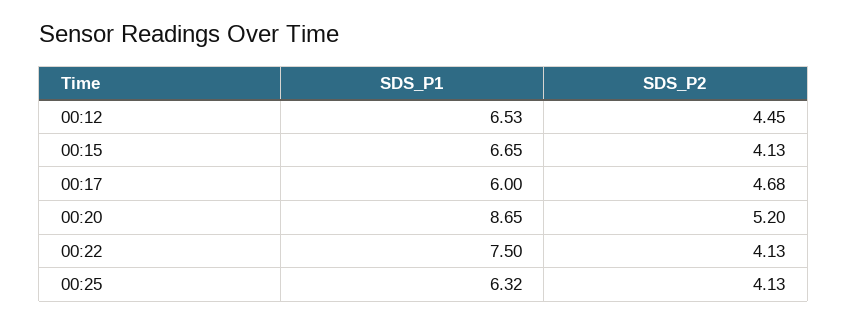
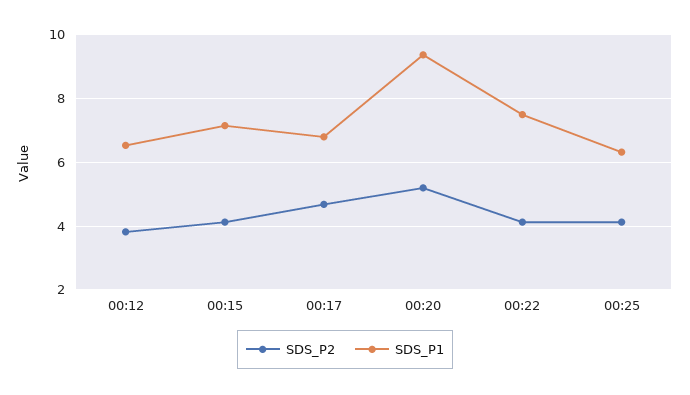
  {
    "SDS_P1": {
      "00:12": 6.53,
-     "00:15": 6.65,
+     "00:15": 7.2,
-     "00:17": 6,
+     "00:17": 6.8,
-     "00:20": 8.65,
+     "00:20": 9.4,
      "00:22": 7.5,
      "00:25": 6.32
    },
    "SDS_P2": {
-     "00:12": 4.45,
+     "00:12": 3.8,
      "00:15": 4.13,
      "00:17": 4.68,
      "00:20": 5.2,
      "00:22": 4.13,
      "00:25": 4.13
    }
  }

